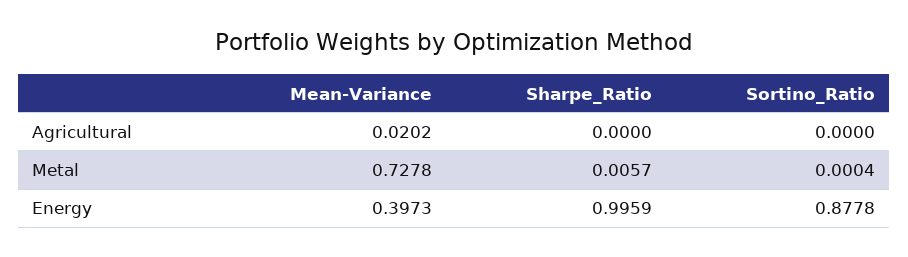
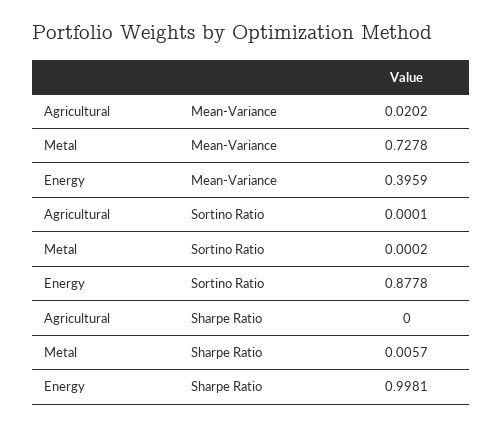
  {
    "Mean-Variance": {
      "Agricultural": 0.0202,
      "Metal": 0.7278,
-     "Energy": 0.3973
+     "Energy": 0.3959
    },
    "Sharpe_Ratio": {
      "Agricultural": 0,
      "Metal": 0.0057,
-     "Energy": 0.9959
+     "Energy": 0.9981
    },
    "Sortino_Ratio": {
-     "Agricultural": 0,
+     "Agricultural": 0.0001,
-     "Metal": 0.0004,
+     "Metal": 0.0002,
      "Energy": 0.8778
    }
  }

